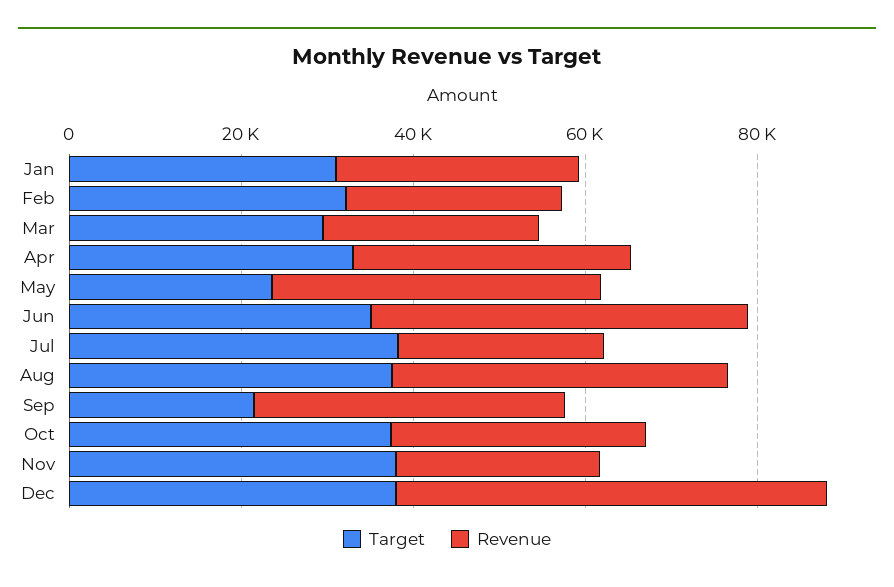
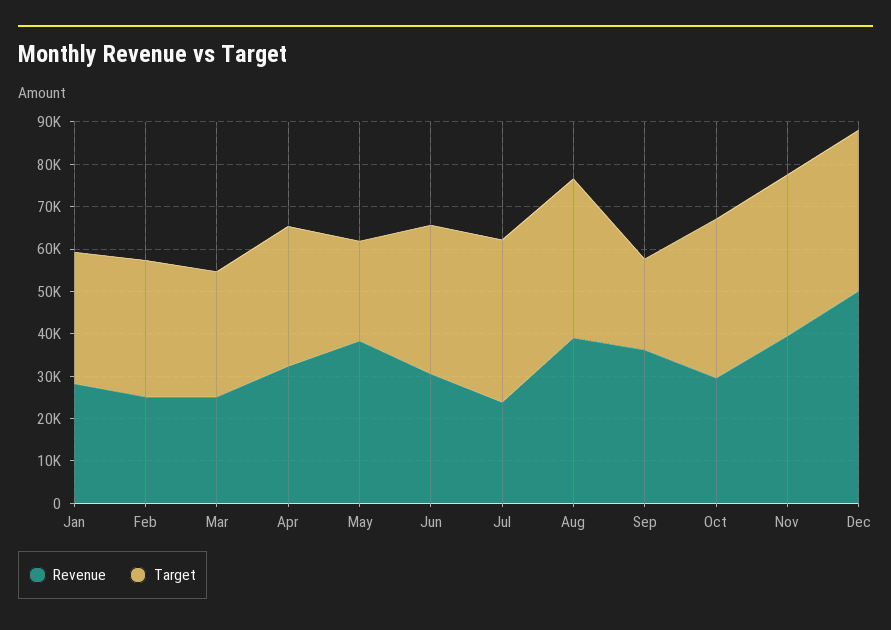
  {
    "Target": {
      "Jan": 32000,
      "Feb": 32000,
      "Mar": 30000,
      "Apr": 34000,
      "May": 24000,
      "Jun": 36000,
      "Jul": 38000,
      "Aug": 38000,
      "Sep": 22000,
      "Oct": 38000,
      "Nov": 38000,
      "Dec": 38000
    },
    "Revenue": {
      "Jan": 28000,
      "Feb": 26000,
      "Mar": 26000,
      "Apr": 32000,
      "May": 38000,
-     "Jun": 45000,
+     "Jun": 30000,
      "Jul": 24000,
      "Aug": 40000,
      "Sep": 36000,
      "Oct": 30000,
-     "Nov": 25000,
+     "Nov": 40000,
      "Dec": 50000
    }
  }

